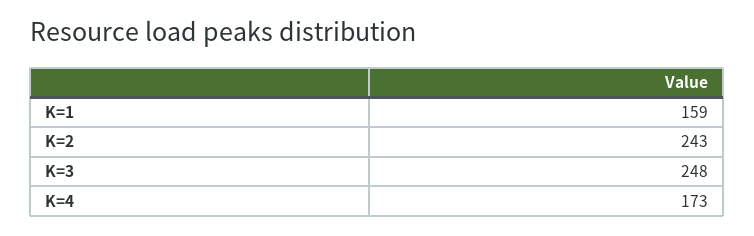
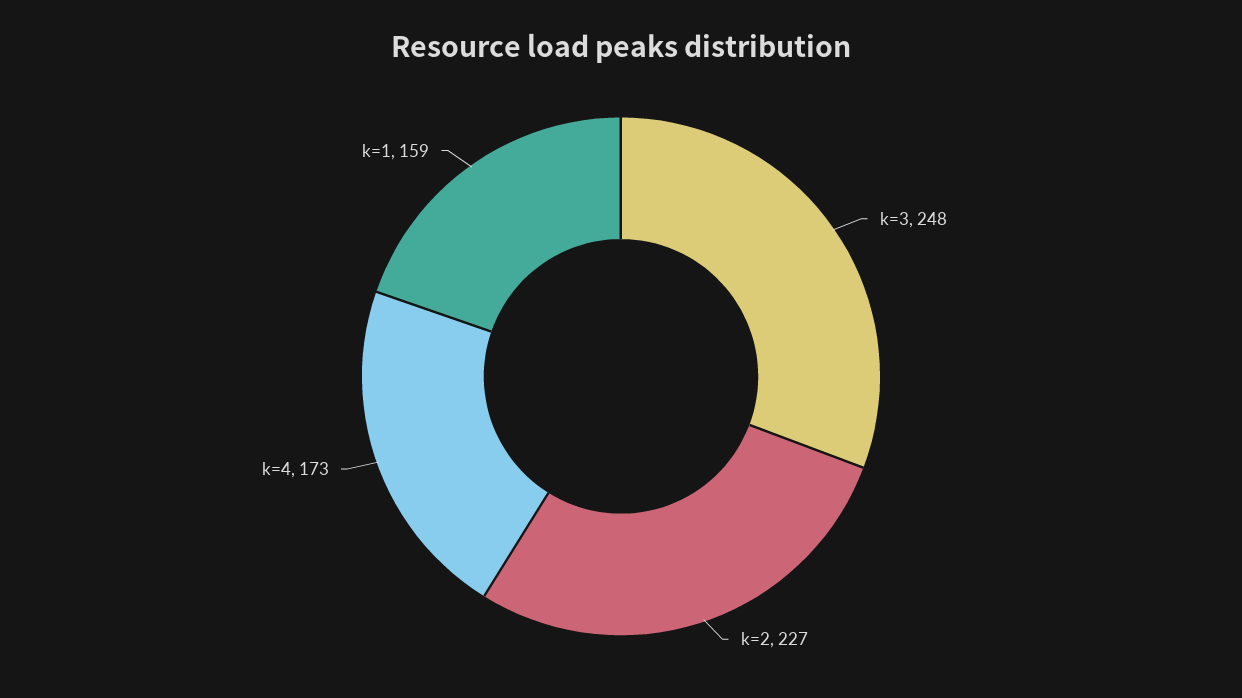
  {
    "K=1": 159,
-   "K=2": 243,
+   "K=2": 227,
    "K=3": 248,
    "K=4": 173
  }

